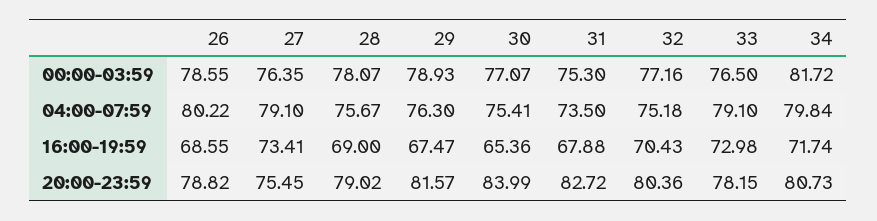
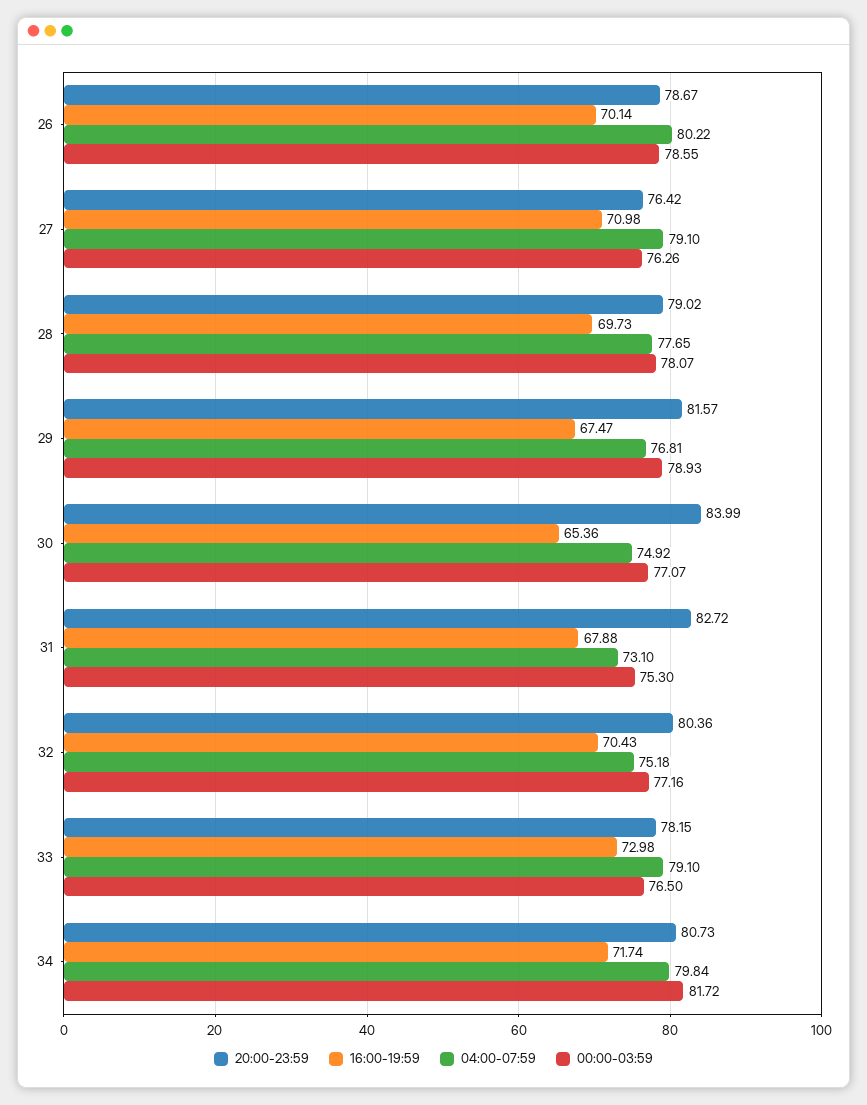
  {
    "00:00-03:59": {
      "26": 78.55,
-     "27": 76.35,
+     "27": 76.26,
      "28": 78.07,
      "29": 78.93,
      "30": 77.07,
      "31": 75.3,
      "32": 77.16,
      "33": 76.5,
      "34": 81.72
    },
    "04:00-07:59": {
      "26": 80.22,
      "27": 79.1,
-     "28": 75.67,
+     "28": 77.65,
-     "29": 76.3,
+     "29": 76.81,
-     "30": 75.41,
+     "30": 74.92,
-     "31": 73.5,
+     "31": 73.1,
      "32": 75.18,
      "33": 79.1,
      "34": 79.84
    },
    "16:00-19:59": {
-     "26": 68.55,
+     "26": 70.14,
-     "27": 73.41,
+     "27": 70.98,
-     "28": 69,
+     "28": 69.73,
      "29": 67.47,
      "30": 65.36,
      "31": 67.88,
      "32": 70.43,
      "33": 72.98,
      "34": 71.74
    },
    "20:00-23:59": {
-     "26": 78.82,
+     "26": 78.67,
-     "27": 75.45,
+     "27": 76.42,
      "28": 79.02,
      "29": 81.57,
      "30": 83.99,
      "31": 82.72,
      "32": 80.36,
      "33": 78.15,
      "34": 80.73
    }
  }

